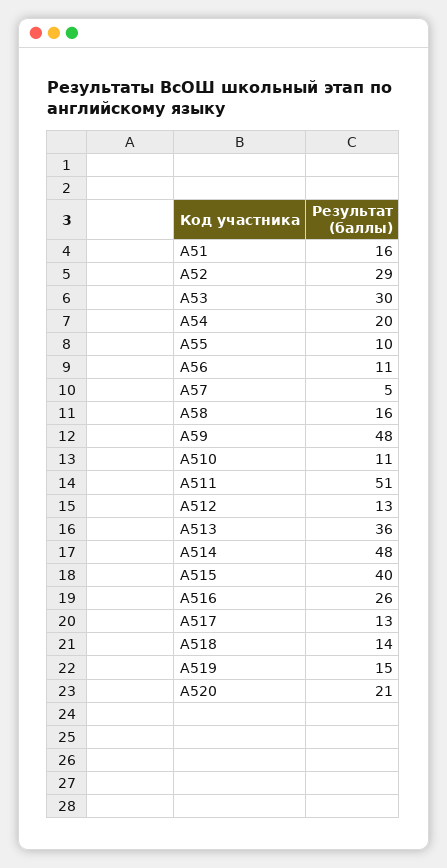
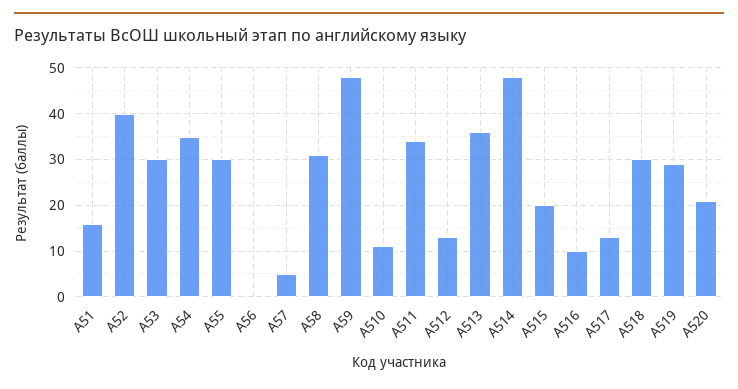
  {
    "А51": 16,
-   "А52": 29,
+   "А52": 40,
    "А53": 30,
-   "А54": 20,
+   "А54": 35,
-   "А55": 10,
+   "А55": 30,
-   "А56": 11,
+   "А56": 0,
    "А57": 5,
-   "А58": 16,
+   "А58": 30,
    "А59": 48,
    "А510": 11,
-   "А511": 51,
+   "А511": 35,
    "А512": 13,
    "А513": 36,
    "А514": 48,
-   "А515": 40,
+   "А515": 20,
-   "А516": 26,
+   "А516": 10,
    "А517": 13,
-   "А518": 14,
+   "А518": 30,
-   "А519": 15,
+   "А519": 30,
    "А520": 21
  }

